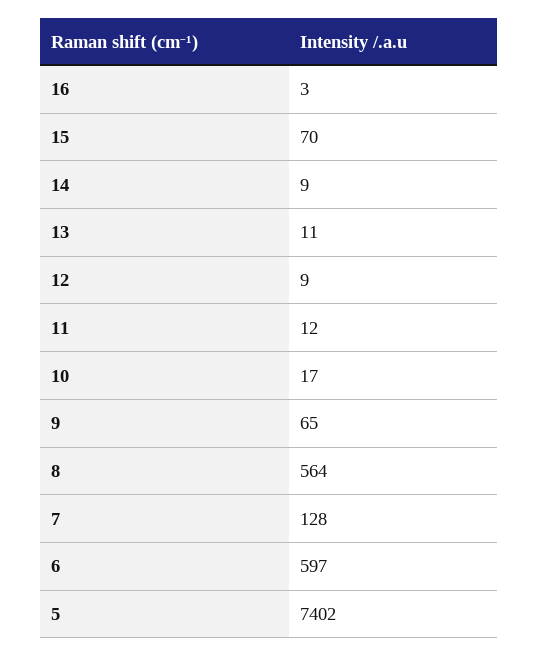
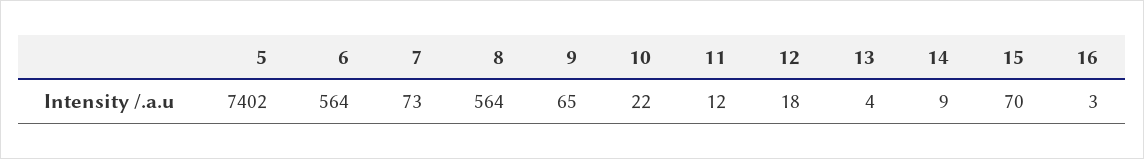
  {
    "16": 3,
    "15": 70,
    "14": 9,
-   "13": 11,
+   "13": 4,
-   "12": 9,
+   "12": 18,
    "11": 12,
-   "10": 17,
+   "10": 22,
    "9": 65,
    "8": 564,
-   "7": 128,
+   "7": 73,
-   "6": 597,
+   "6": 564,
    "5": 7402
  }

